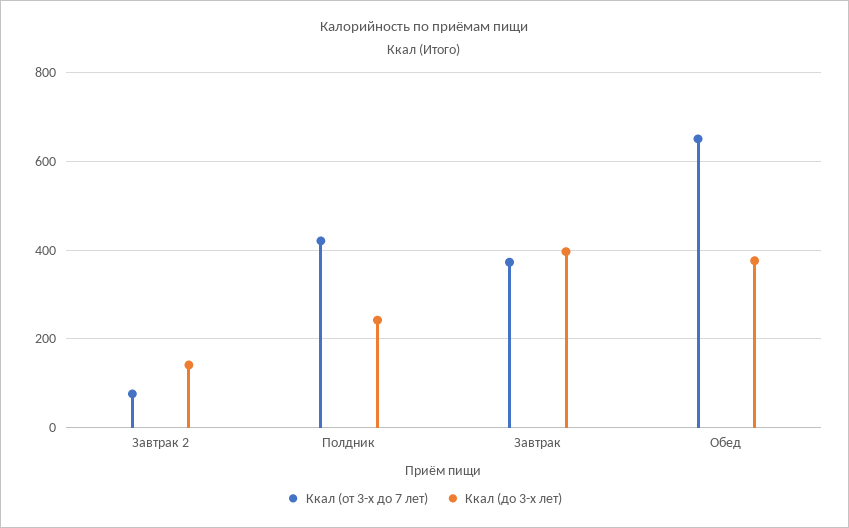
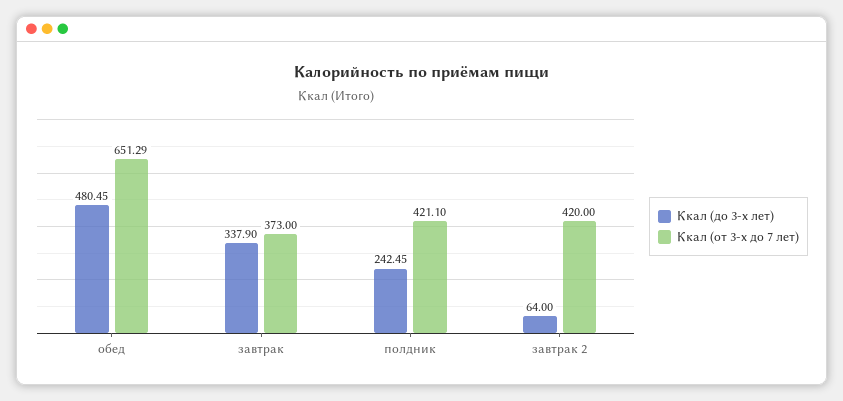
  {
    "Ккал (от 3-х до 7 лет)": {
-     "Завтрак 2": 80,
+     "Завтрак 2": 420,
      "Полдник": 421.1,
      "Завтрак": 373,
      "Обед": 651.29
    },
    "Ккал (до 3-х лет)": {
-     "Завтрак 2": 140,
+     "Завтрак 2": 64,
      "Полдник": 242.45,
-     "Завтрак": 400,
+     "Завтрак": 337.9,
-     "Обед": 380
+     "Обед": 480.45
    }
  }

